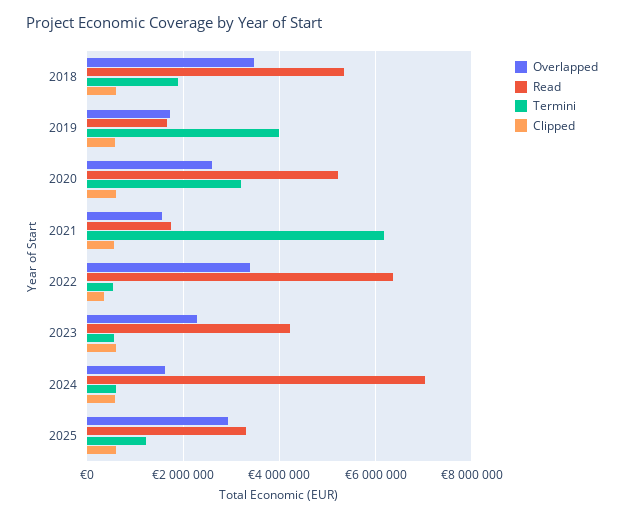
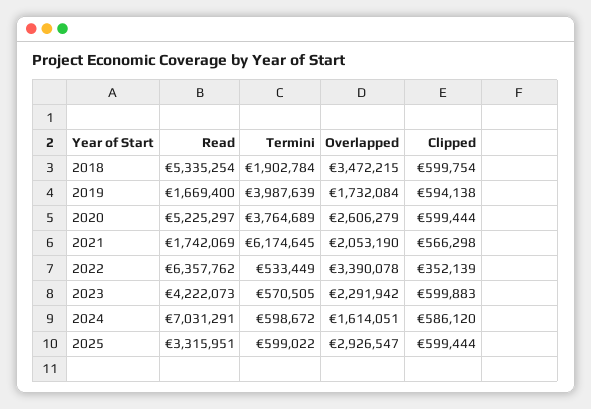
  {
    "Overlapped": {
      "2018": 3472215,
      "2019": 1732084,
      "2020": 2606279,
-     "2021": 1600000,
+     "2021": 2053190,
      "2022": 3390078,
      "2023": 2291942,
      "2024": 1614051,
      "2025": 2926547
    },
    "Read": {
      "2018": 5335254,
      "2019": 1669400,
      "2020": 5225297,
      "2021": 1742069,
      "2022": 6357762,
      "2023": 4222073,
      "2024": 7031291,
      "2025": 3315951
    },
    "Termini": {
      "2018": 1902784,
      "2019": 3987639,
-     "2020": 3200000,
+     "2020": 3764689,
      "2021": 6174645,
      "2022": 533449,
      "2023": 570505,
      "2024": 598672,
-     "2025": 1200000
+     "2025": 599022
    },
    "Clipped": {
      "2018": 599754,
      "2019": 594138,
      "2020": 599444,
      "2021": 566298,
      "2022": 352139,
      "2023": 599883,
      "2024": 586120,
      "2025": 599444
    }
  }

